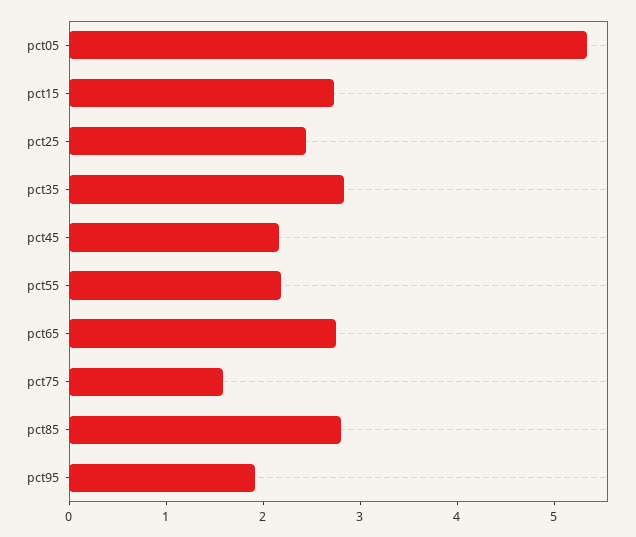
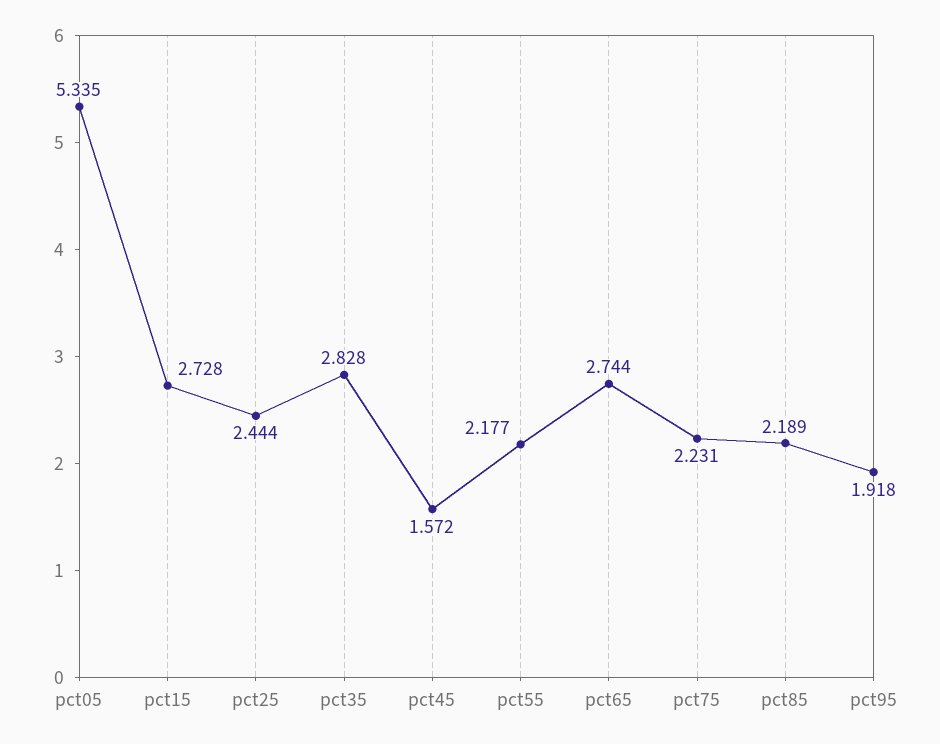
  {
    "pct05": 5.335,
    "pct15": 2.728,
    "pct25": 2.444,
    "pct35": 2.828,
-   "pct45": 2.2,
+   "pct45": 1.572,
    "pct55": 2.177,
    "pct65": 2.744,
-   "pct75": 1.6,
+   "pct75": 2.231,
-   "pct85": 2.8,
+   "pct85": 2.189,
    "pct95": 1.918
  }

